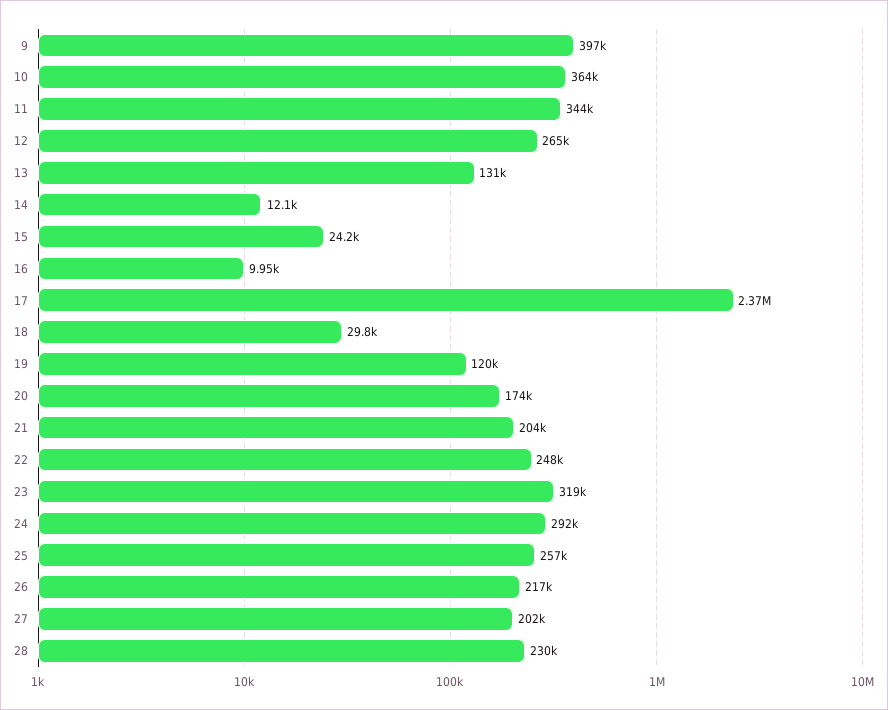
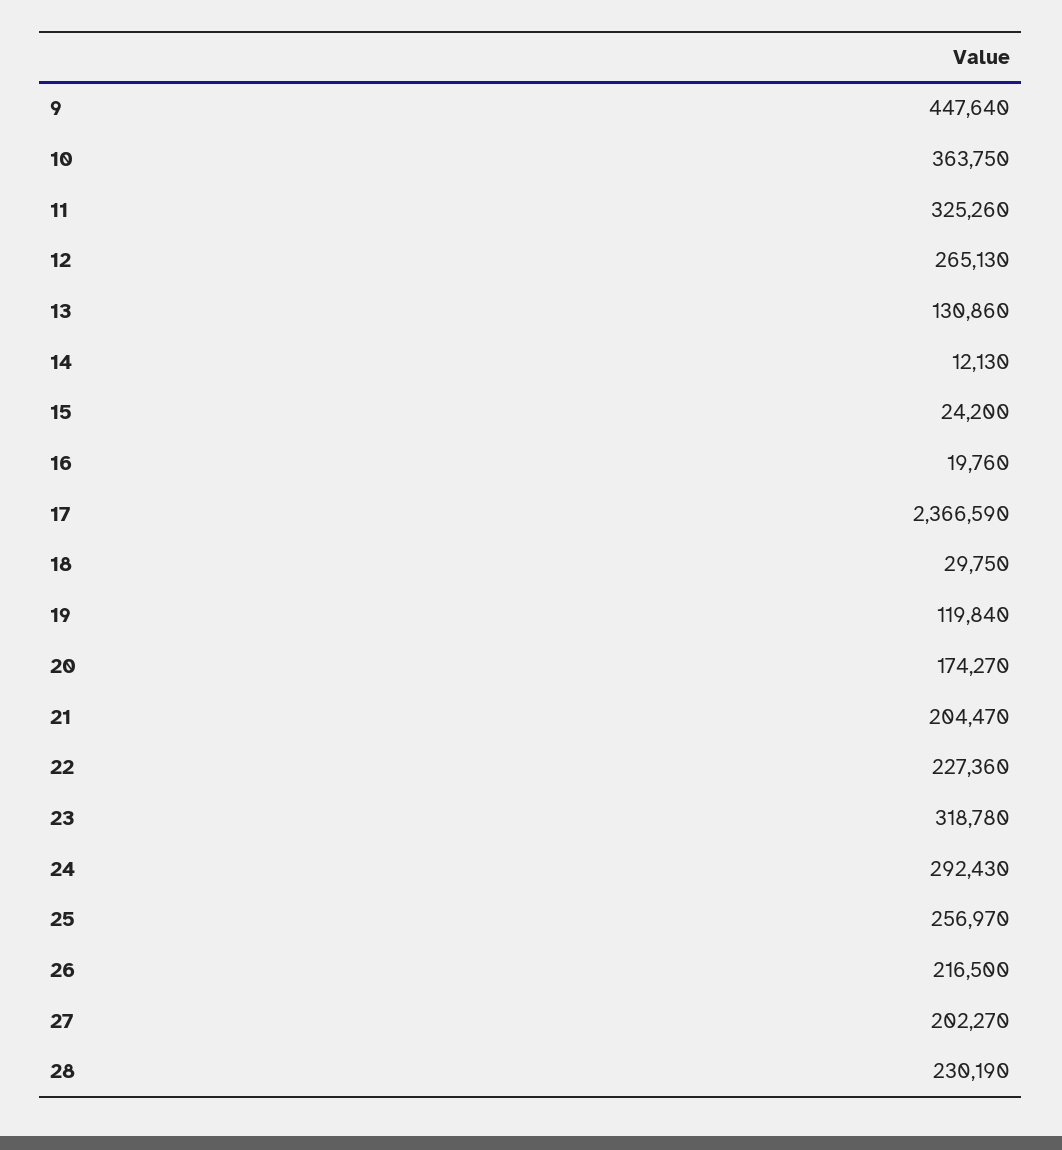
  {
-   "9": 397000,
+   "9": 447640,
    "10": 363750,
-   "11": 344000,
+   "11": 325260,
    "12": 265130,
    "13": 130860,
    "14": 12130,
    "15": 24200,
-   "16": 9950,
+   "16": 19760,
    "17": 2366590,
    "18": 29750,
    "19": 119840,
    "20": 174270,
    "21": 204470,
-   "22": 248000,
+   "22": 227360,
    "23": 318780,
    "24": 292430,
    "25": 256970,
    "26": 216500,
    "27": 202270,
    "28": 230190
  }

